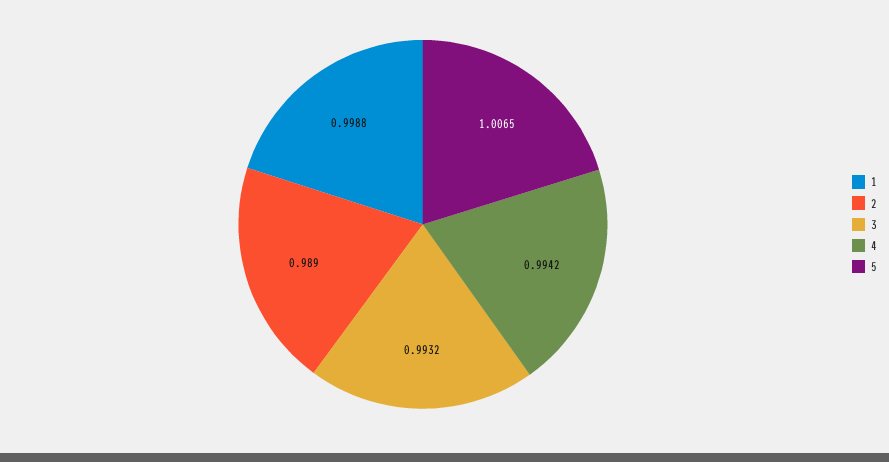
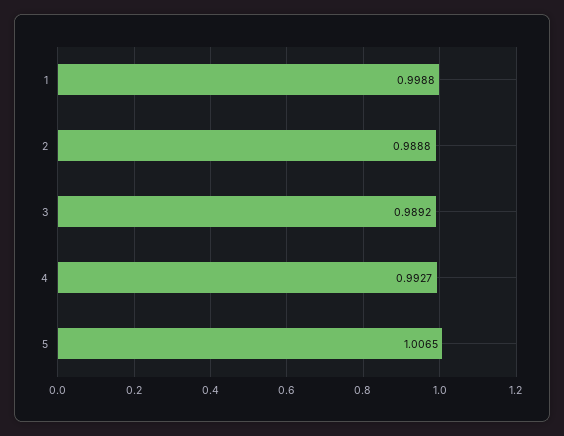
  {
    "1": 0.9988,
-   "2": 0.989,
+   "2": 0.9888,
-   "3": 0.9932,
+   "3": 0.9892,
-   "4": 0.9942,
+   "4": 0.9927,
    "5": 1.0065
  }

